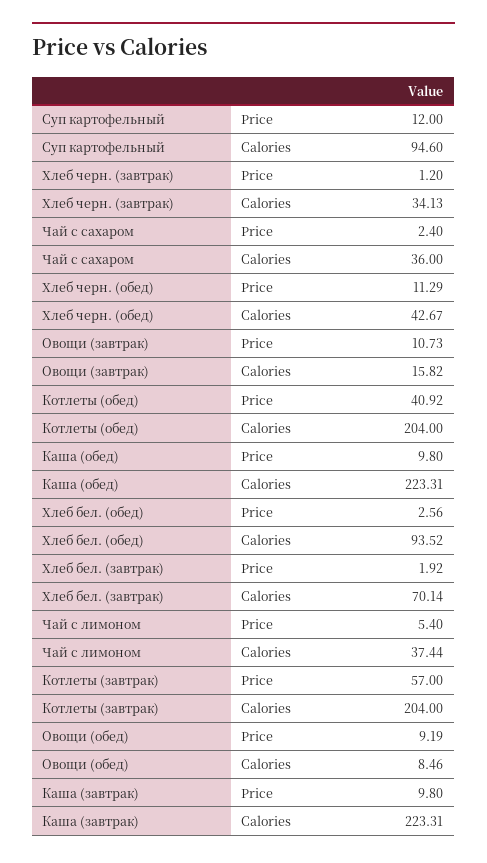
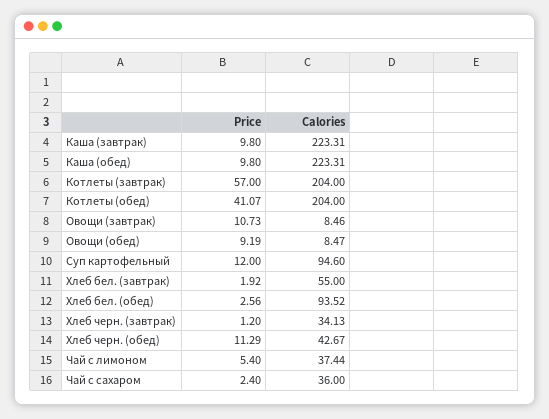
  {
    "Суп картофельный": {
      "Price": 12,
      "Calories": 94.6
    },
    "Хлеб черн. (завтрак)": {
      "Price": 1.2,
      "Calories": 34.13
    },
    "Чай с сахаром": {
      "Price": 2.4,
      "Calories": 36
    },
    "Хлеб черн. (обед)": {
      "Price": 11.29,
      "Calories": 42.67
    },
    "Овощи (завтрак)": {
      "Price": 10.73,
-     "Calories": 15.82
+     "Calories": 8.46
    },
    "Котлеты (обед)": {
-     "Price": 40.92,
+     "Price": 41.07,
      "Calories": 204
    },
    "Каша (обед)": {
      "Price": 9.8,
      "Calories": 223.31
    },
    "Хлеб бел. (обед)": {
      "Price": 2.56,
      "Calories": 93.52
    },
    "Хлеб бел. (завтрак)": {
      "Price": 1.92,
-     "Calories": 70.14
+     "Calories": 55
    },
    "Чай с лимоном": {
      "Price": 5.4,
      "Calories": 37.44
    },
    "Котлеты (завтрак)": {
      "Price": 57,
      "Calories": 204
    },
    "Овощи (обед)": {
      "Price": 9.19,
-     "Calories": 8.46
+     "Calories": 8.47
    },
    "Каша (завтрак)": {
      "Price": 9.8,
      "Calories": 223.31
    }
  }

